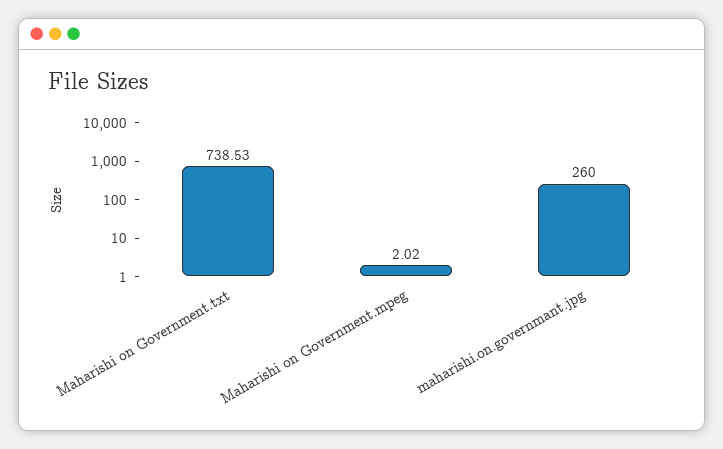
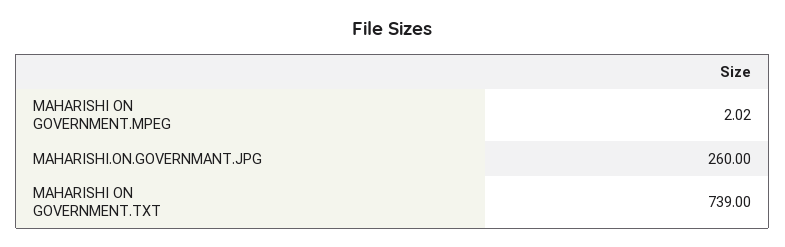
  {
-   "Maharishi on Government.txt": 738.53,
+   "Maharishi on Government.txt": 739,
    "Maharishi on Government.mpeg": 2.02,
    "maharishi.on.governmant.jpg": 260
  }

